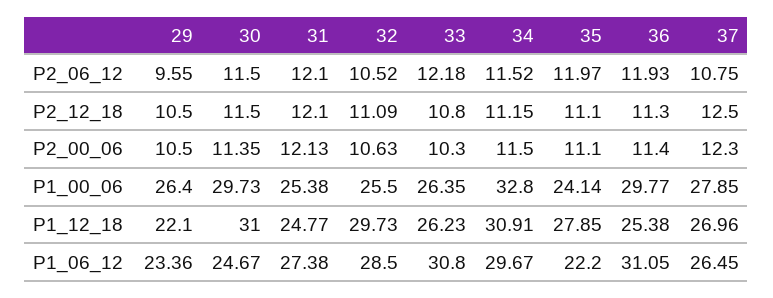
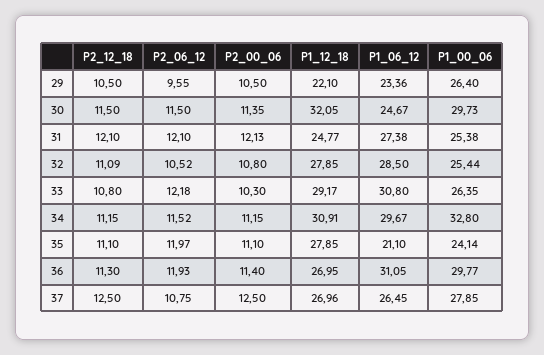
  {
    "29": {
      "P2_06_12": 9.55,
      "P2_12_18": 10.5,
      "P2_00_06": 10.5,
      "P1_00_06": 26.4,
      "P1_12_18": 22.1,
      "P1_06_12": 23.36
    },
    "30": {
      "P2_06_12": 11.5,
      "P2_12_18": 11.5,
      "P2_00_06": 11.35,
      "P1_00_06": 29.73,
-     "P1_12_18": 31,
+     "P1_12_18": 32.05,
      "P1_06_12": 24.67
    },
    "31": {
      "P2_06_12": 12.1,
      "P2_12_18": 12.1,
      "P2_00_06": 12.13,
      "P1_00_06": 25.38,
      "P1_12_18": 24.77,
      "P1_06_12": 27.38
    },
    "32": {
      "P2_06_12": 10.52,
      "P2_12_18": 11.09,
-     "P2_00_06": 10.63,
+     "P2_00_06": 10.8,
-     "P1_00_06": 25.5,
+     "P1_00_06": 25.44,
-     "P1_12_18": 29.73,
+     "P1_12_18": 27.85,
      "P1_06_12": 28.5
    },
    "33": {
      "P2_06_12": 12.18,
      "P2_12_18": 10.8,
      "P2_00_06": 10.3,
      "P1_00_06": 26.35,
-     "P1_12_18": 26.23,
+     "P1_12_18": 29.17,
      "P1_06_12": 30.8
    },
    "34": {
      "P2_06_12": 11.52,
      "P2_12_18": 11.15,
-     "P2_00_06": 11.5,
+     "P2_00_06": 11.15,
      "P1_00_06": 32.8,
      "P1_12_18": 30.91,
      "P1_06_12": 29.67
    },
    "35": {
      "P2_06_12": 11.97,
      "P2_12_18": 11.1,
      "P2_00_06": 11.1,
      "P1_00_06": 24.14,
      "P1_12_18": 27.85,
-     "P1_06_12": 22.2
+     "P1_06_12": 21.1
    },
    "36": {
      "P2_06_12": 11.93,
      "P2_12_18": 11.3,
      "P2_00_06": 11.4,
      "P1_00_06": 29.77,
-     "P1_12_18": 25.38,
+     "P1_12_18": 26.95,
      "P1_06_12": 31.05
    },
    "37": {
      "P2_06_12": 10.75,
      "P2_12_18": 12.5,
-     "P2_00_06": 12.3,
+     "P2_00_06": 12.5,
      "P1_00_06": 27.85,
      "P1_12_18": 26.96,
      "P1_06_12": 26.45
    }
  }

